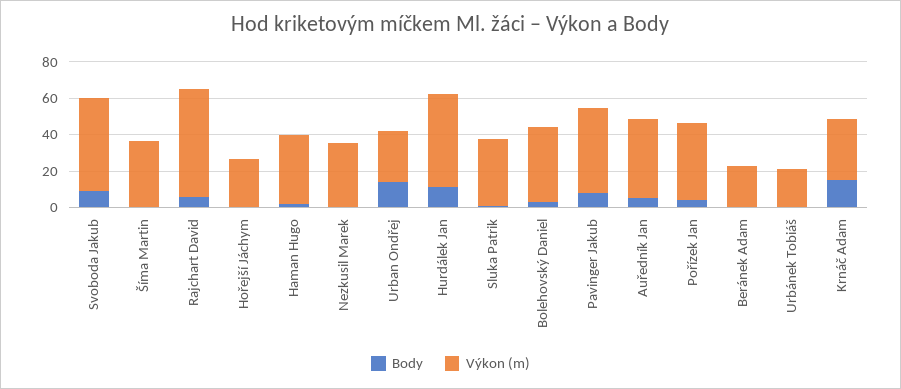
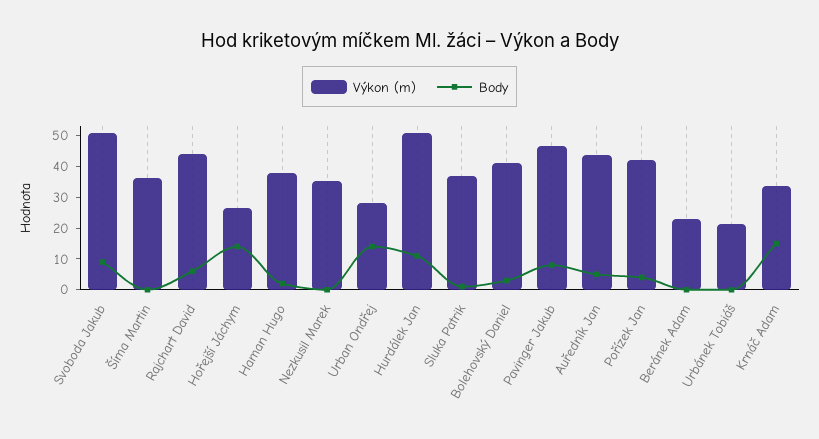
  {
    "Body": {
      "Svoboda Jakub": 10,
      "Šíma Martin": 0,
      "Rajchart David": 5,
-     "Hořejší Jáchym": 0,
+     "Hořejší Jáchym": 15,
      "Haman Hugo": 0,
      "Nezkusil Marek": 0,
      "Urban Ondřej": 15,
      "Hurdálek Jan": 10,
      "Sluka Patrik": 0,
      "Bolehovský Daniel": 5,
      "Pavinger Jakub": 10,
      "Auředník Jan": 5,
      "Pořízek Jan": 5,
      "Beránek Adam": 0,
      "Urbánek Tobiáš": 0,
      "Krnáč Adam": 15
    },
    "Výkon (m)": {
      "Svoboda Jakub": 50,
      "Šíma Martin": 35,
-     "Rajchart David": 60,
+     "Rajchart David": 45,
      "Hořejší Jáchym": 25,
      "Haman Hugo": 40,
      "Nezkusil Marek": 35,
      "Urban Ondřej": 30,
      "Hurdálek Jan": 50,
      "Sluka Patrik": 35,
      "Bolehovský Daniel": 40,
      "Pavinger Jakub": 45,
      "Auředník Jan": 45,
      "Pořízek Jan": 40,
      "Beránek Adam": 25,
      "Urbánek Tobiáš": 20,
      "Krnáč Adam": 35
    }
  }

